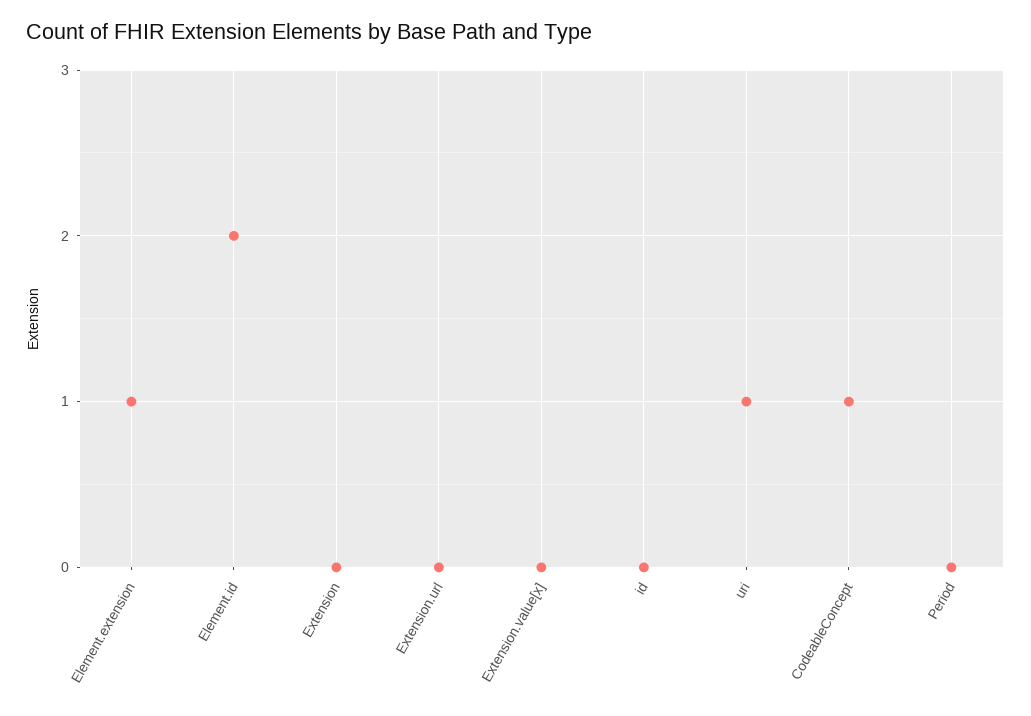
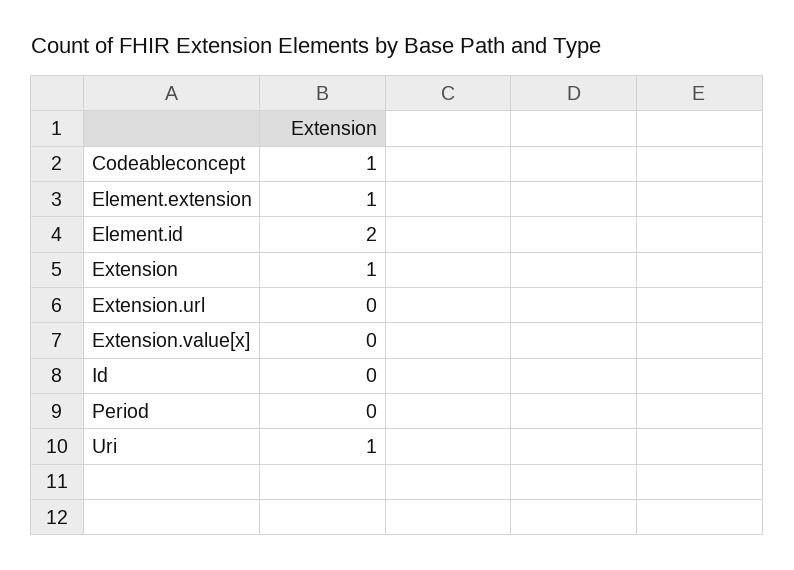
  {
    "Element.extension": 1,
    "Element.id": 2,
-   "Extension": 0,
+   "Extension": 1,
    "Extension.url": 0,
    "Extension.value[x]": 0,
    "id": 0,
    "uri": 1,
    "CodeableConcept": 1,
    "Period": 0
  }

